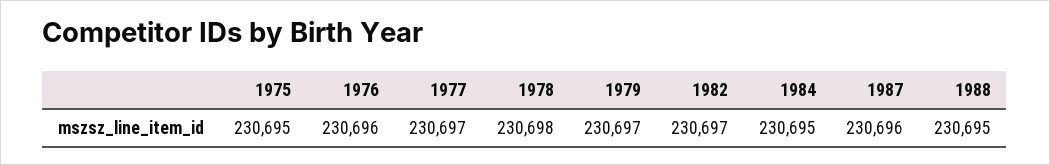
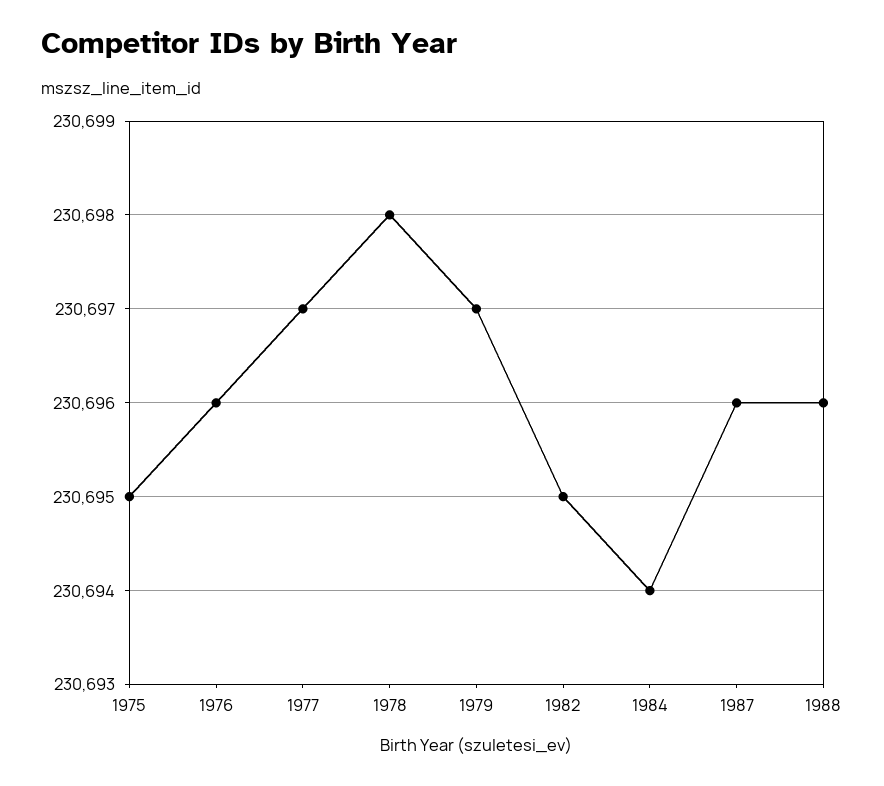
  {
    "1975": 230695,
    "1976": 230696,
    "1977": 230697,
    "1978": 230698,
    "1979": 230697,
-   "1982": 230697,
+   "1982": 230695,
-   "1984": 230695,
+   "1984": 230694,
    "1987": 230696,
-   "1988": 230695
+   "1988": 230696
  }

